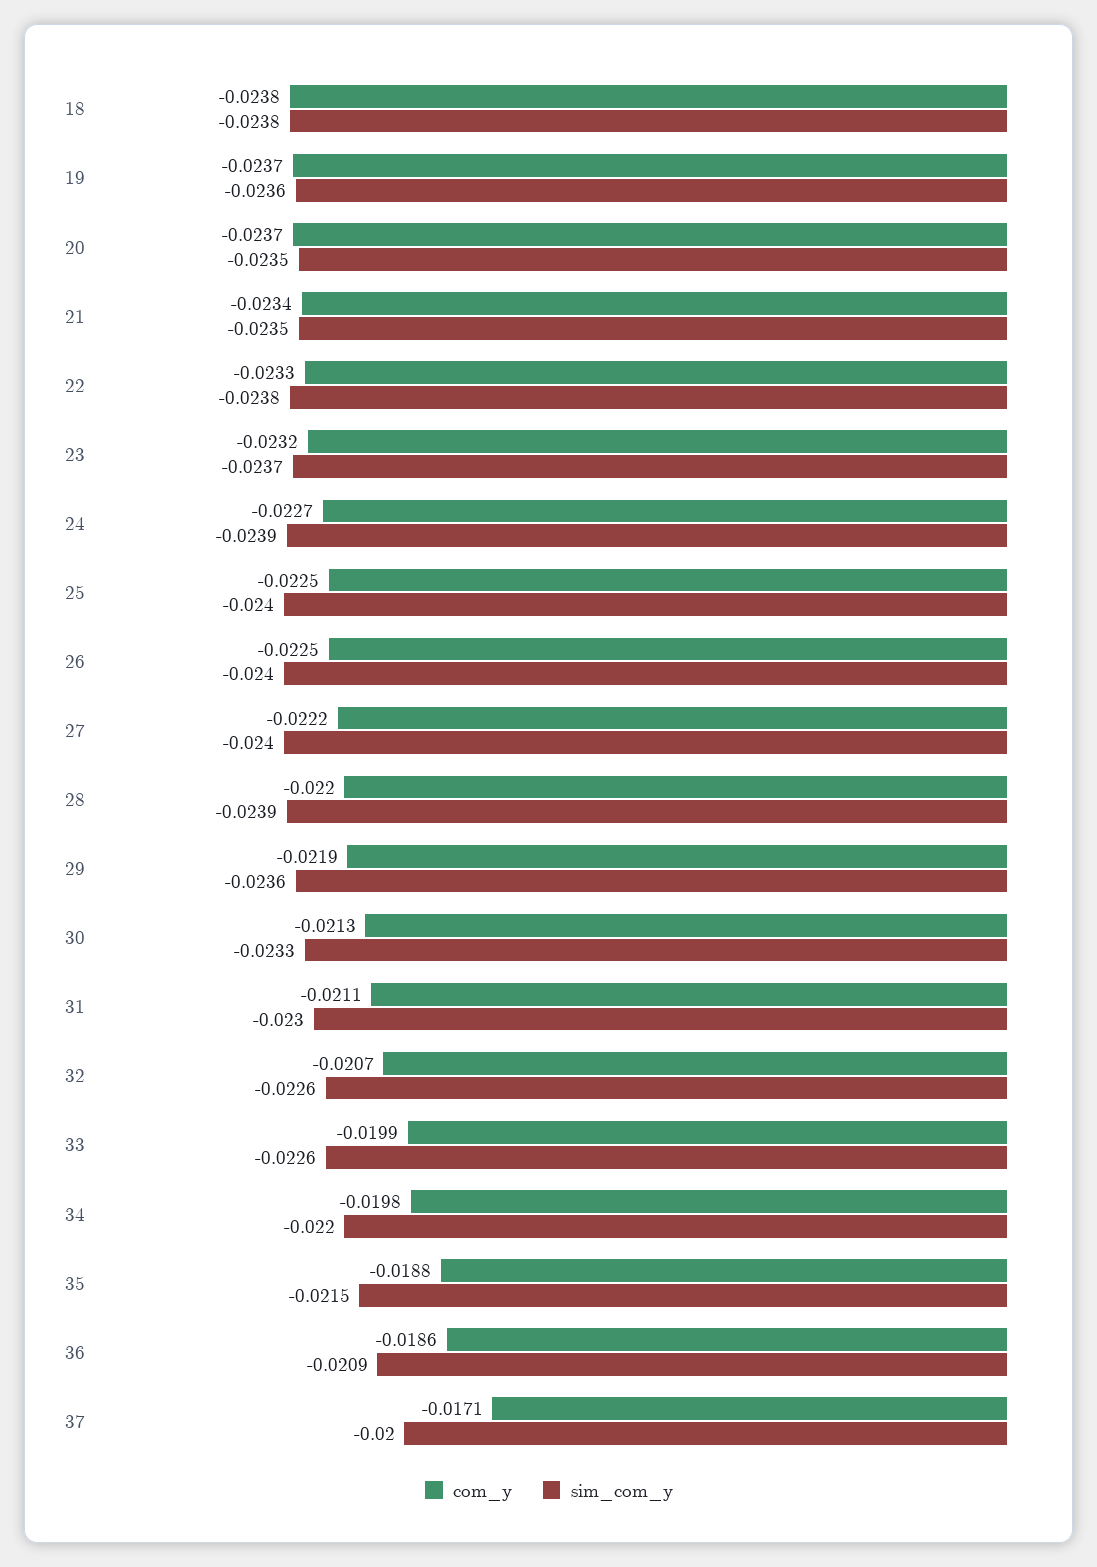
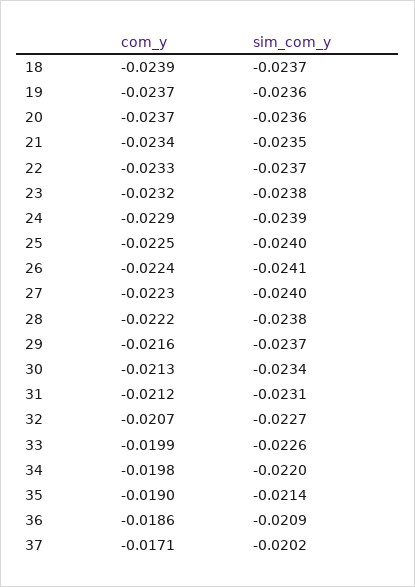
  {
    "com_y": {
-     "18": -0.0238,
+     "18": -0.0239,
      "19": -0.0237,
      "20": -0.0237,
      "21": -0.0234,
      "22": -0.0233,
      "23": -0.0232,
-     "24": -0.0227,
+     "24": -0.0229,
      "25": -0.0225,
-     "26": -0.0225,
+     "26": -0.0224,
-     "27": -0.0222,
+     "27": -0.0223,
-     "28": -0.022,
+     "28": -0.0222,
-     "29": -0.0219,
+     "29": -0.0216,
      "30": -0.0213,
-     "31": -0.0211,
+     "31": -0.0212,
      "32": -0.0207,
      "33": -0.0199,
      "34": -0.0198,
-     "35": -0.0188,
+     "35": -0.019,
      "36": -0.0186,
      "37": -0.0171
    },
    "sim_com_y": {
-     "18": -0.0238,
+     "18": -0.0237,
      "19": -0.0236,
-     "20": -0.0235,
+     "20": -0.0236,
      "21": -0.0235,
-     "22": -0.0238,
+     "22": -0.0237,
-     "23": -0.0237,
+     "23": -0.0238,
      "24": -0.0239,
      "25": -0.024,
-     "26": -0.024,
+     "26": -0.0241,
      "27": -0.024,
-     "28": -0.0239,
+     "28": -0.0238,
-     "29": -0.0236,
+     "29": -0.0237,
-     "30": -0.0233,
+     "30": -0.0234,
-     "31": -0.023,
+     "31": -0.0231,
-     "32": -0.0226,
+     "32": -0.0227,
      "33": -0.0226,
      "34": -0.022,
-     "35": -0.0215,
+     "35": -0.0214,
      "36": -0.0209,
-     "37": -0.02
+     "37": -0.0202
    }
  }

